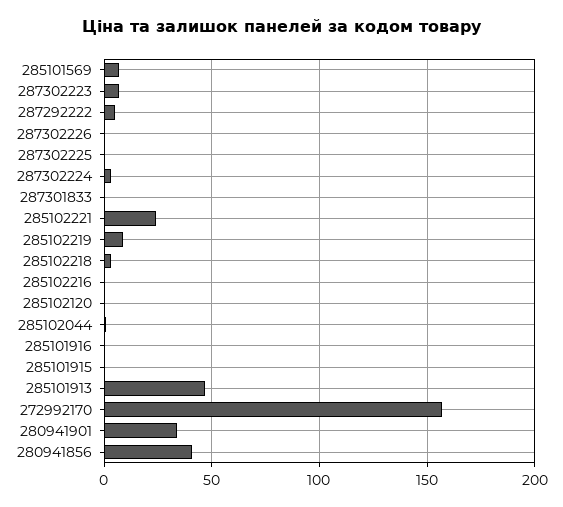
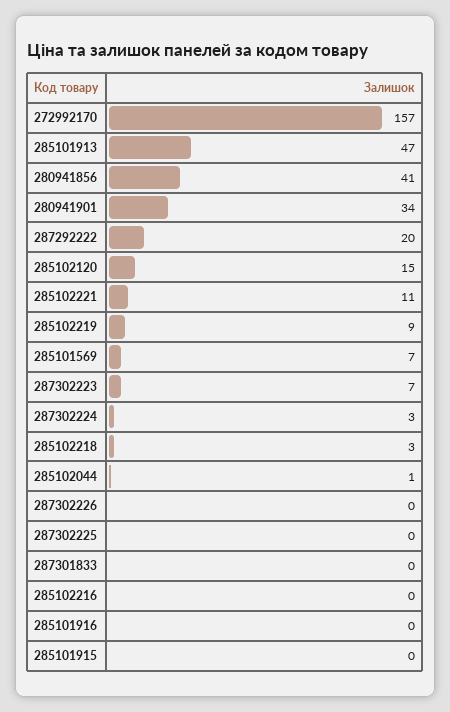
  {
    "285101569": 7,
    "287302223": 7,
-   "287292222": 5,
+   "287292222": 20,
    "287302226": 0,
    "287302225": 0,
    "287302224": 3,
    "287301833": 0,
-   "285102221": 25,
+   "285102221": 11,
    "285102219": 9,
    "285102218": 3,
    "285102216": 0,
-   "285102120": 0,
+   "285102120": 15,
    "285102044": 1,
    "285101916": 0,
    "285101915": 0,
    "285101913": 47,
    "272992170": 157,
    "280941901": 34,
    "280941856": 41
  }

